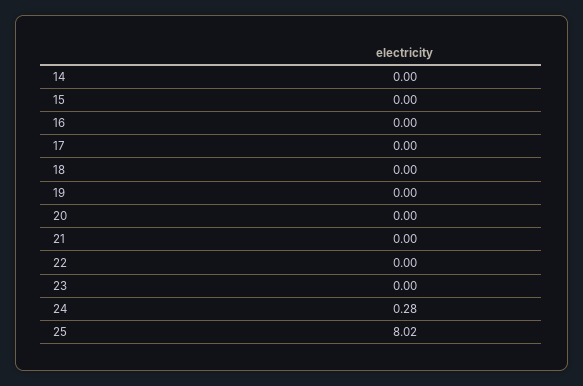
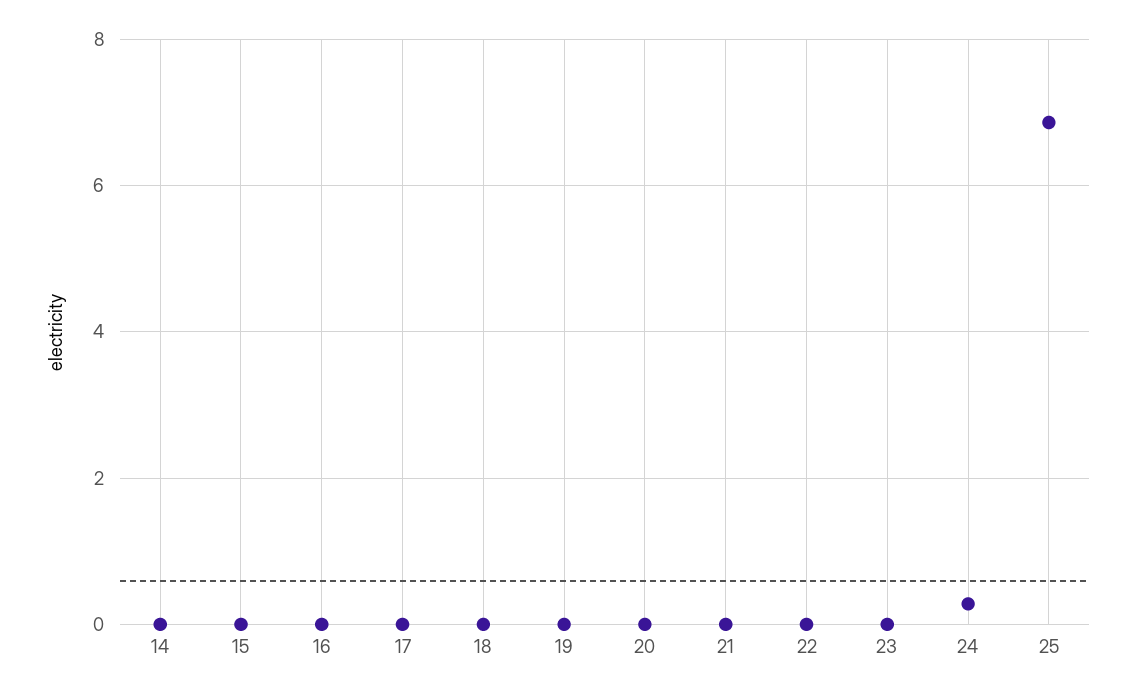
  {
    "14": 0,
    "15": 0,
    "16": 0,
    "17": 0,
    "18": 0,
    "19": 0,
    "20": 0,
    "21": 0,
    "22": 0,
    "23": 0,
    "24": 0.28,
-   "25": 8.02
+   "25": 6.8
  }

